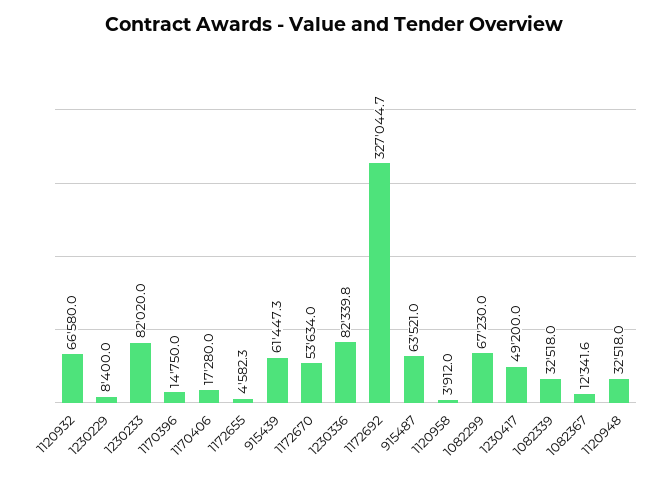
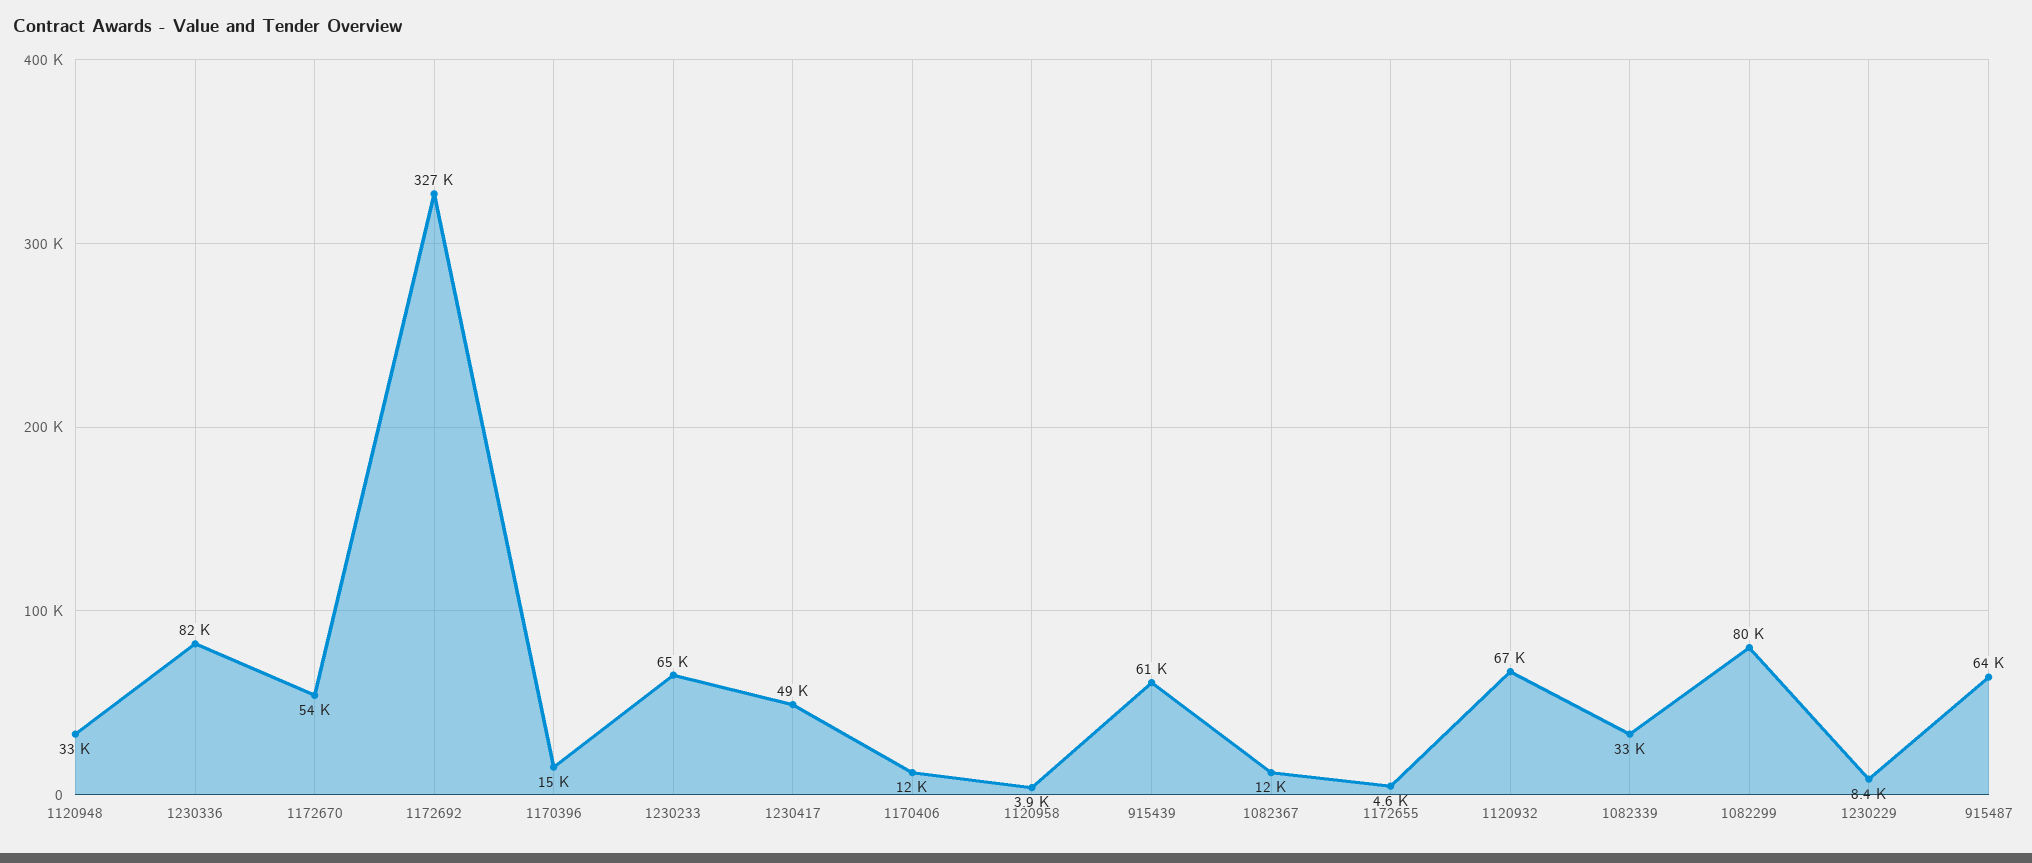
  {
    "1120932": 66580,
    "1230229": 8400,
-   "1230233": 82020,
+   "1230233": 65000,
    "1170396": 14750,
-   "1170406": 17280,
+   "1170406": 12000,
    "1172655": 4582.3,
    "915439": 61447.3,
    "1172670": 53634,
    "1230336": 82339.8,
    "1172692": 327044.7,
    "915487": 63521,
    "1120958": 3912,
-   "1082299": 67230,
+   "1082299": 80000,
    "1230417": 49200,
    "1082339": 32518,
    "1082367": 12341.6,
    "1120948": 32518
  }

